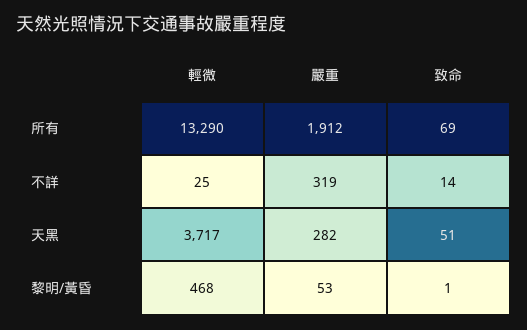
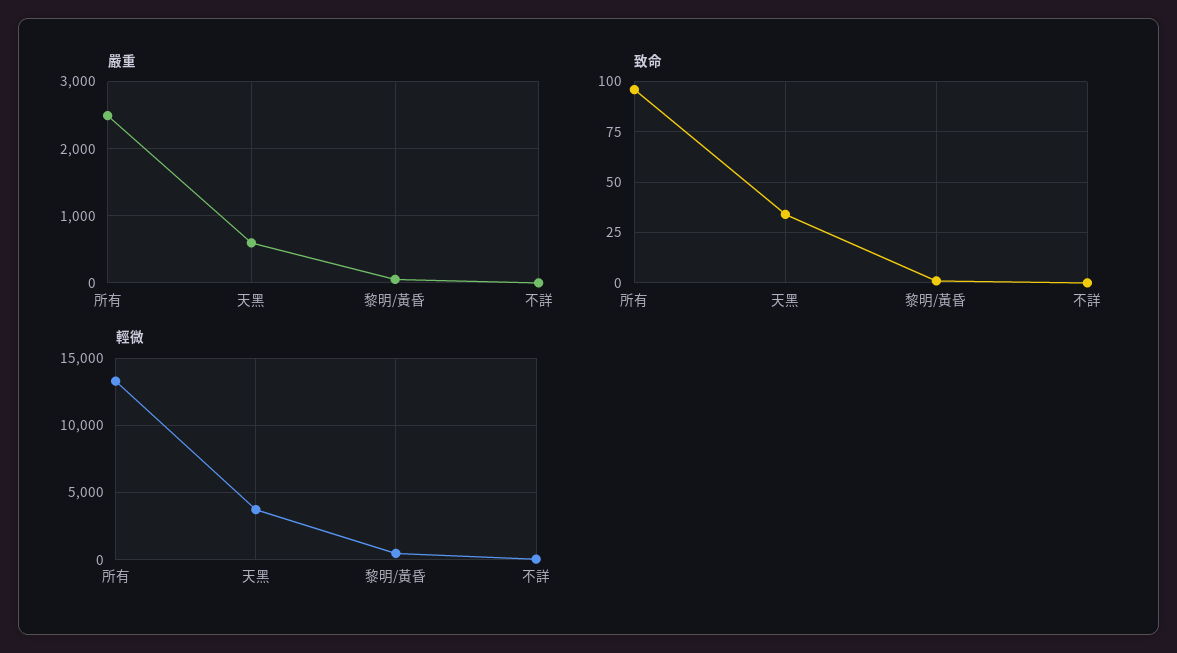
  {
    "輕微": {
      "所有": 13290,
      "不詳": 25,
      "天黑": 3717,
      "黎明/黃昏": 468
    },
    "嚴重": {
-     "所有": 1912,
+     "所有": 2500,
-     "不詳": 319,
+     "不詳": 0,
-     "天黑": 282,
+     "天黑": 600,
      "黎明/黃昏": 53
    },
    "致命": {
-     "所有": 69,
+     "所有": 95,
-     "不詳": 14,
+     "不詳": 0,
-     "天黑": 51,
+     "天黑": 35,
      "黎明/黃昏": 1
    }
  }

